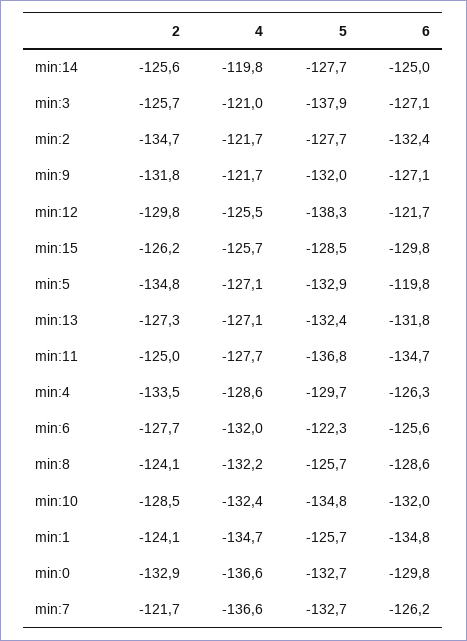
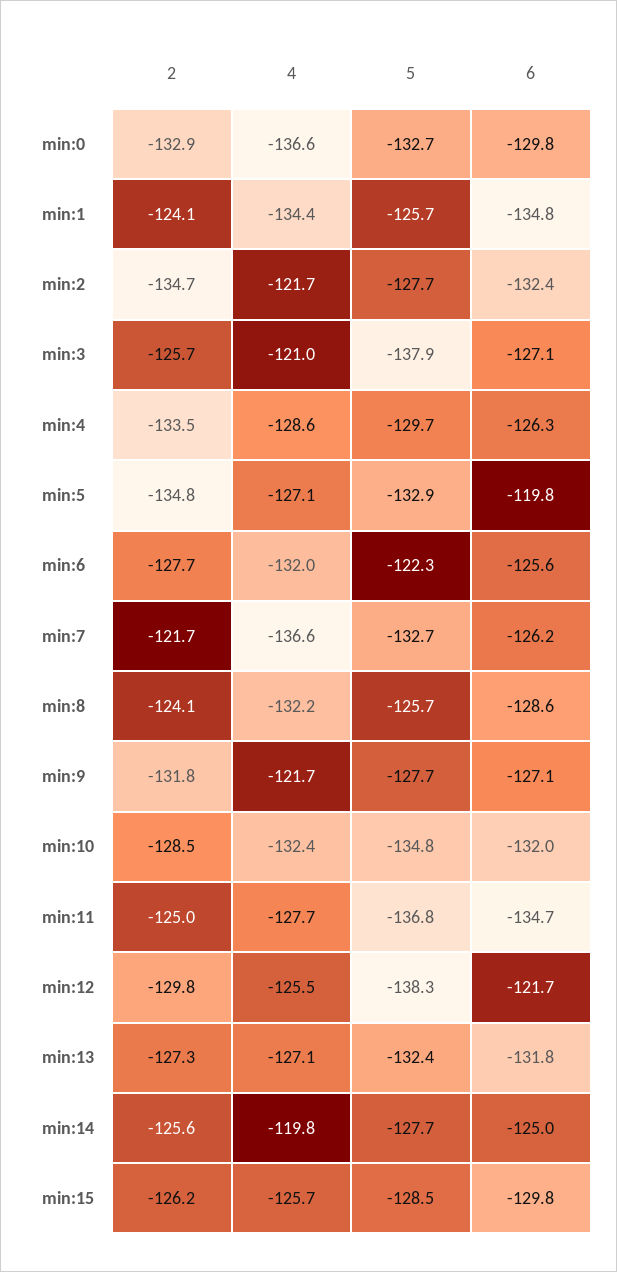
  {
    "2": {
      "min:14": -125.6,
      "min:3": -125.7,
      "min:2": -134.7,
      "min:9": -131.8,
      "min:12": -129.8,
      "min:15": -126.2,
      "min:5": -134.8,
      "min:13": -127.3,
      "min:11": -125,
      "min:4": -133.5,
      "min:6": -127.7,
      "min:8": -124.1,
      "min:10": -128.5,
      "min:1": -124.1,
      "min:0": -132.9,
      "min:7": -121.7
    },
    "4": {
      "min:14": -119.8,
      "min:3": -121,
      "min:2": -121.7,
      "min:9": -121.7,
      "min:12": -125.5,
      "min:15": -125.7,
      "min:5": -127.1,
      "min:13": -127.1,
      "min:11": -127.7,
      "min:4": -128.6,
      "min:6": -132,
      "min:8": -132.2,
      "min:10": -132.4,
-     "min:1": -134.7,
+     "min:1": -134.4,
      "min:0": -136.6,
      "min:7": -136.6
    },
    "5": {
      "min:14": -127.7,
      "min:3": -137.9,
      "min:2": -127.7,
-     "min:9": -132,
+     "min:9": -127.7,
      "min:12": -138.3,
      "min:15": -128.5,
      "min:5": -132.9,
      "min:13": -132.4,
      "min:11": -136.8,
      "min:4": -129.7,
      "min:6": -122.3,
      "min:8": -125.7,
      "min:10": -134.8,
      "min:1": -125.7,
      "min:0": -132.7,
      "min:7": -132.7
    },
    "6": {
      "min:14": -125,
      "min:3": -127.1,
      "min:2": -132.4,
      "min:9": -127.1,
      "min:12": -121.7,
      "min:15": -129.8,
      "min:5": -119.8,
      "min:13": -131.8,
      "min:11": -134.7,
      "min:4": -126.3,
      "min:6": -125.6,
      "min:8": -128.6,
      "min:10": -132,
      "min:1": -134.8,
      "min:0": -129.8,
      "min:7": -126.2
    }
  }

